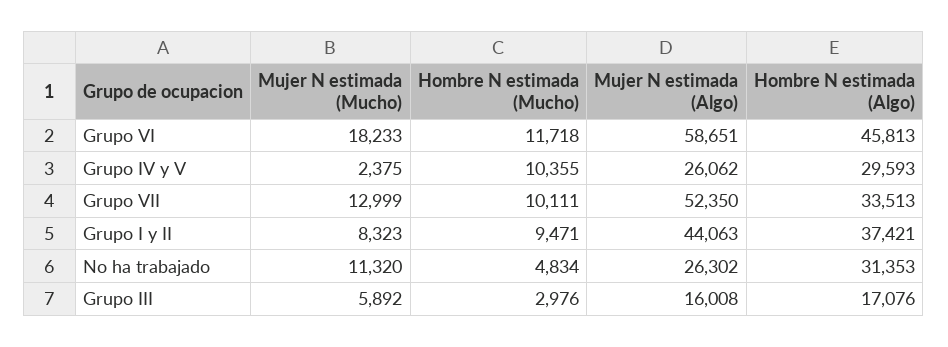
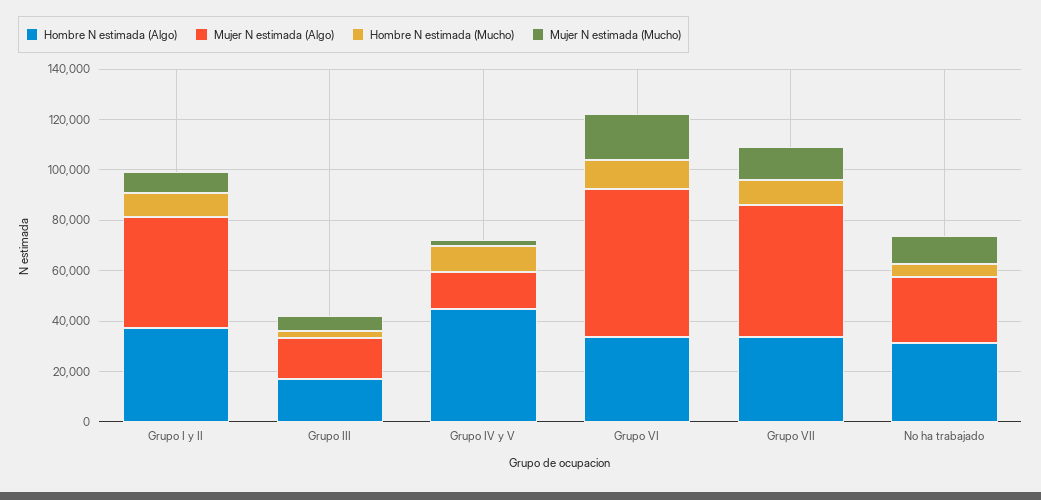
  {
    "Mujer N estimada (Mucho)": {
      "Grupo VI": 18233,
      "Grupo IV y V": 2375,
      "Grupo VII": 12999,
      "Grupo I y II": 8323,
      "No ha trabajado": 11320,
      "Grupo III": 5892
    },
    "Hombre N estimada (Mucho)": {
      "Grupo VI": 11718,
      "Grupo IV y V": 10355,
      "Grupo VII": 10111,
      "Grupo I y II": 9471,
      "No ha trabajado": 4834,
      "Grupo III": 2976
    },
    "Mujer N estimada (Algo)": {
      "Grupo VI": 58651,
-     "Grupo IV y V": 26062,
+     "Grupo IV y V": 15000,
      "Grupo VII": 52350,
      "Grupo I y II": 44063,
      "No ha trabajado": 26302,
      "Grupo III": 16008
    },
    "Hombre N estimada (Algo)": {
-     "Grupo VI": 45813,
+     "Grupo VI": 35000,
-     "Grupo IV y V": 29593,
+     "Grupo IV y V": 45000,
      "Grupo VII": 33513,
      "Grupo I y II": 37421,
      "No ha trabajado": 31353,
      "Grupo III": 17076
    }
  }

